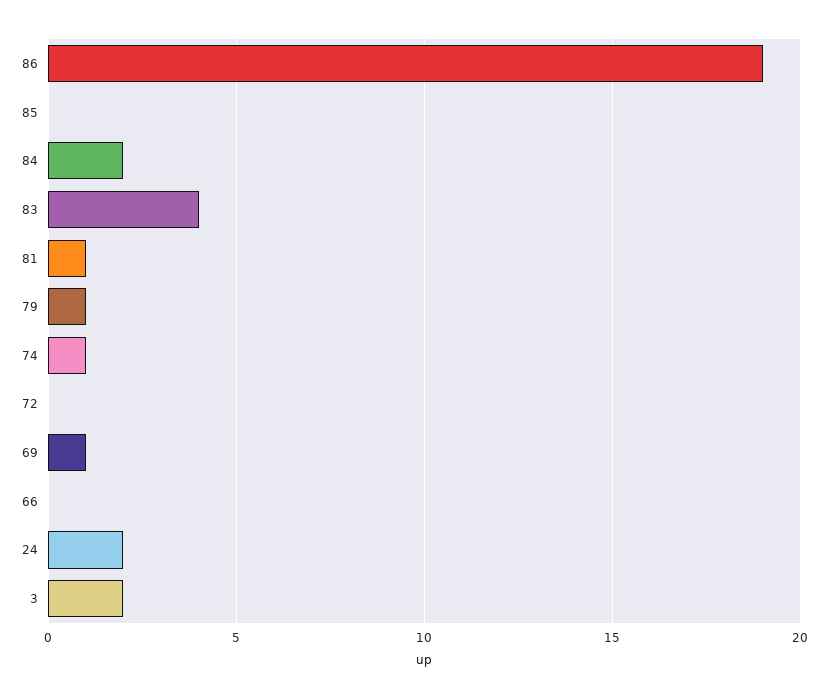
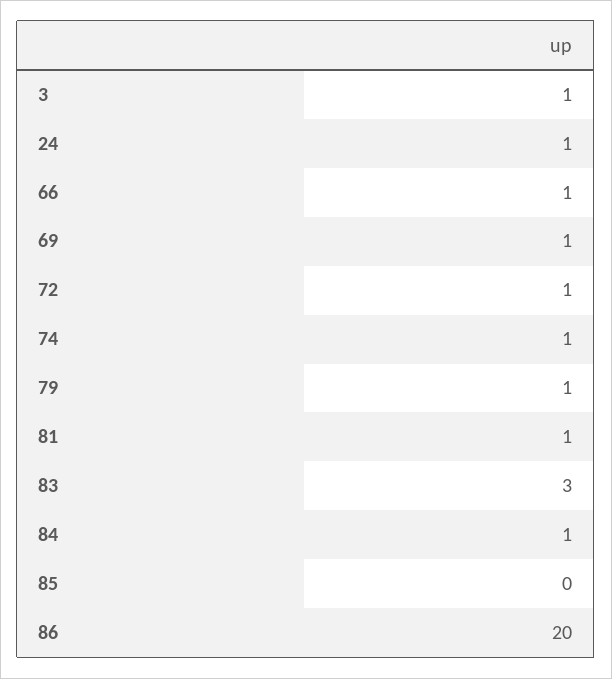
  {
-   "86": 19,
+   "86": 20,
    "85": 0,
-   "84": 2,
+   "84": 1,
-   "83": 4,
+   "83": 3,
    "81": 1,
    "79": 1,
    "74": 1,
-   "72": 0,
+   "72": 1,
    "69": 1,
-   "66": 0,
+   "66": 1,
-   "24": 2,
+   "24": 1,
-   "3": 2
+   "3": 1
  }

